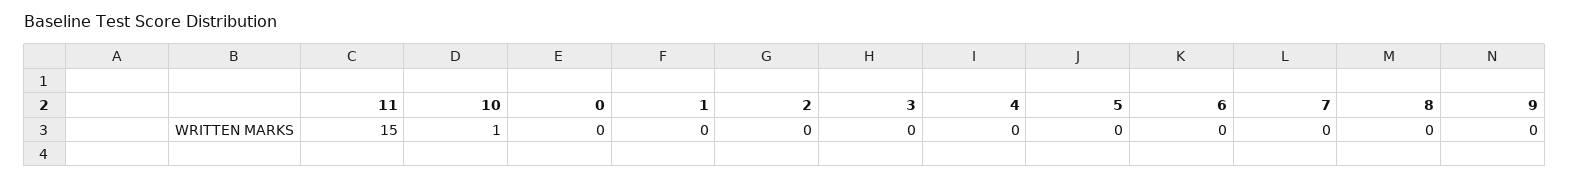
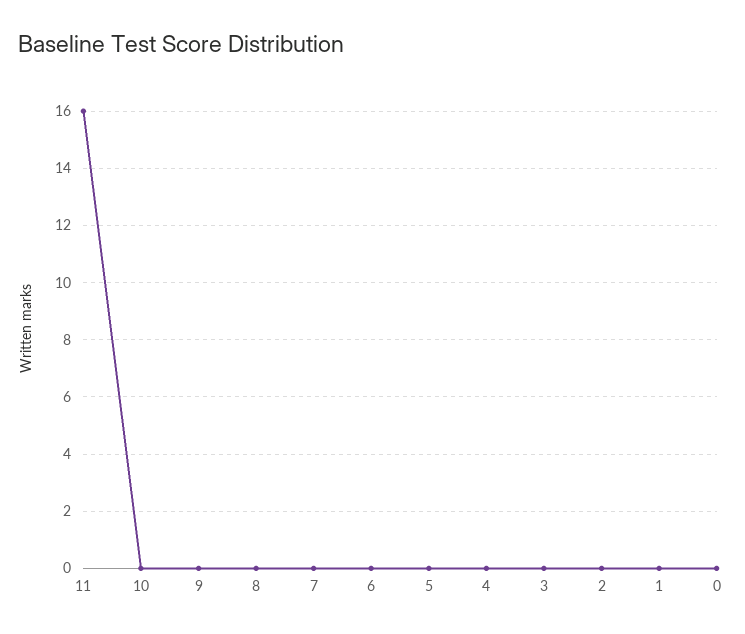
  {
-   "11": 15,
+   "11": 16,
-   "10": 1,
+   "10": 0,
    "0": 0,
    "1": 0,
    "2": 0,
    "3": 0,
    "4": 0,
    "5": 0,
    "6": 0,
    "7": 0,
    "8": 0,
    "9": 0
  }

